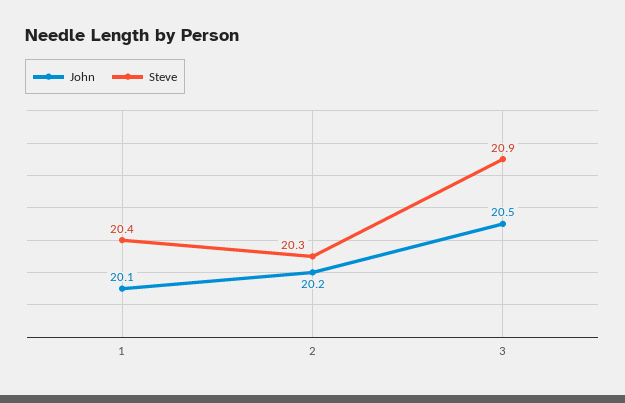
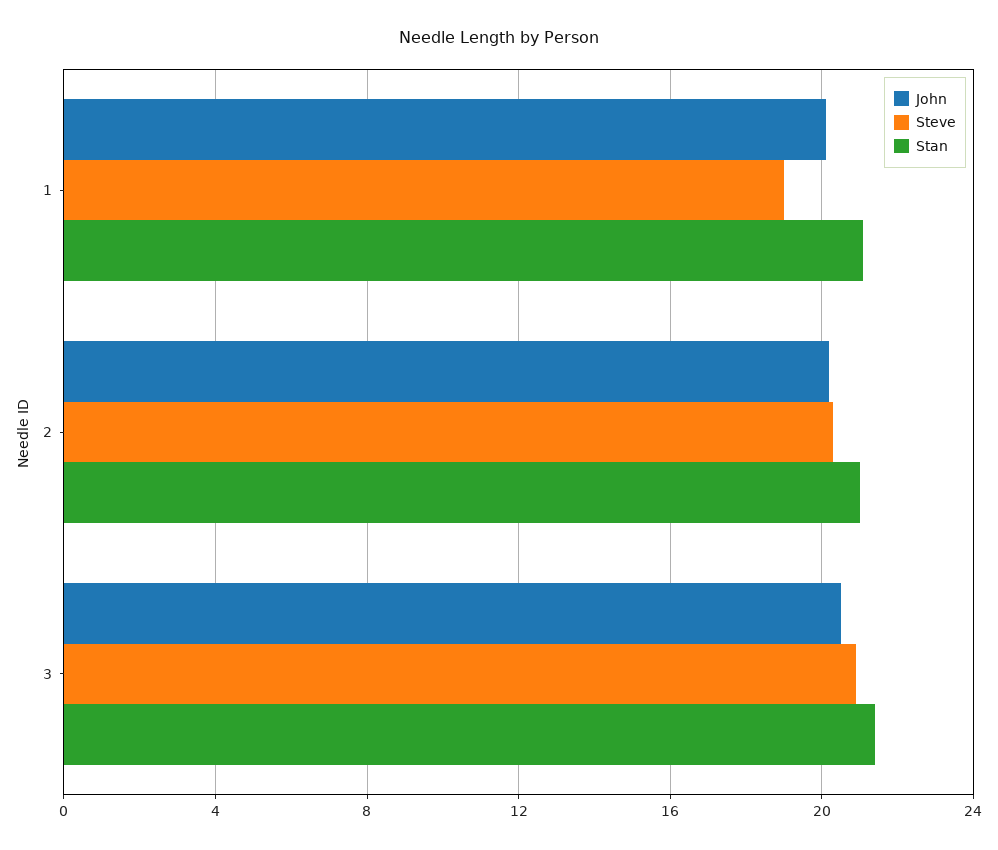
  {
    "John": {
      "1": 20.1,
      "2": 20.2,
      "3": 20.5
    },
    "Steve": {
-     "1": 20.4,
+     "1": 19,
      "2": 20.3,
      "3": 20.9
-   }
+   },
+   "Stan": {
+     "1": 21,
+     "2": 21,
+     "3": 21.5
+   }
  }

